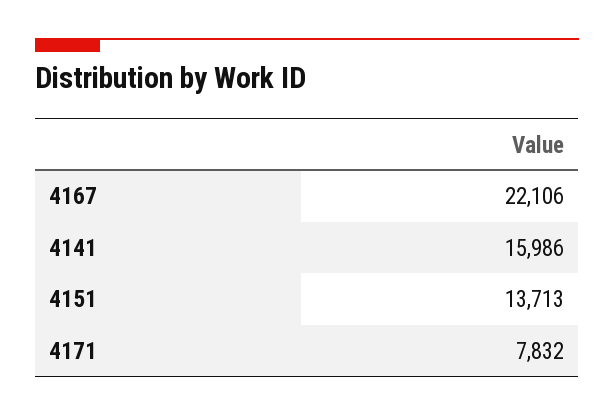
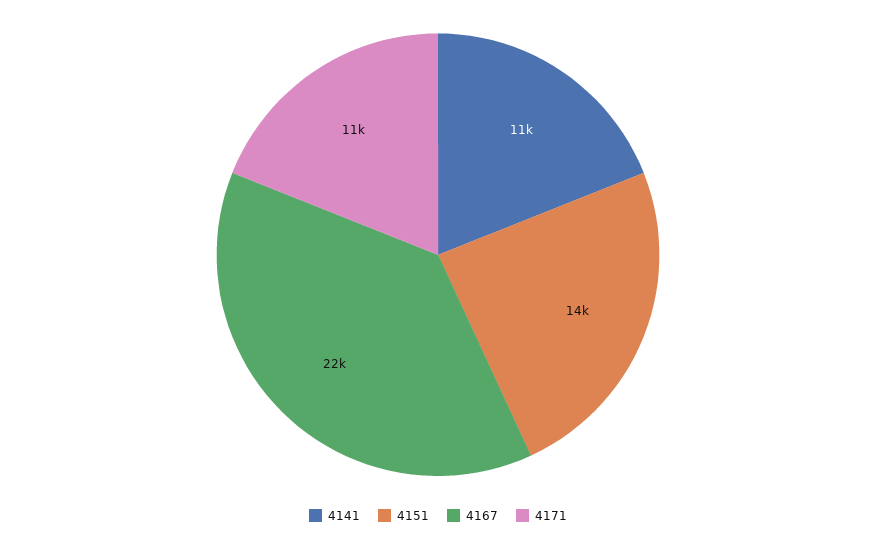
  {
    "4167": 22106,
-   "4141": 15986,
+   "4141": 11000,
    "4151": 13713,
-   "4171": 7832
+   "4171": 11000
  }

